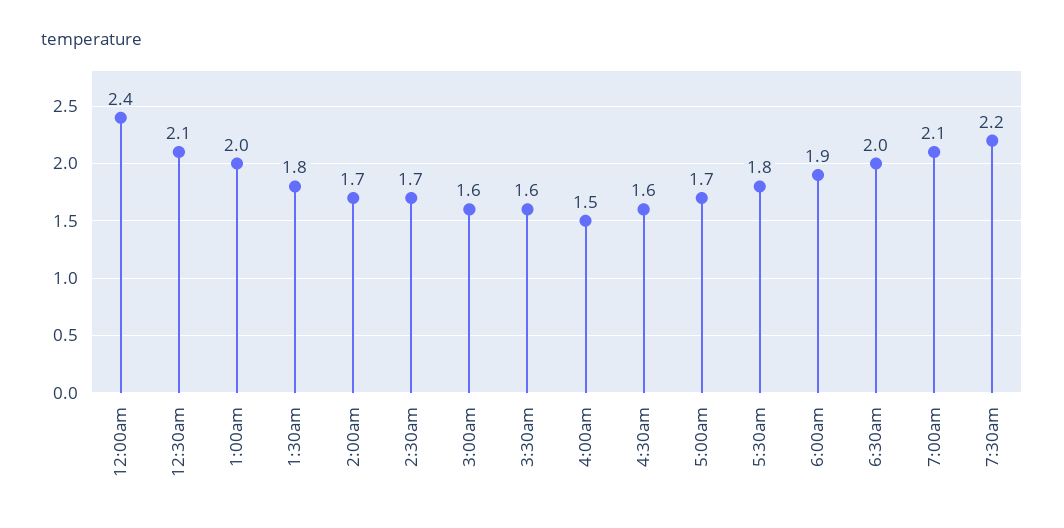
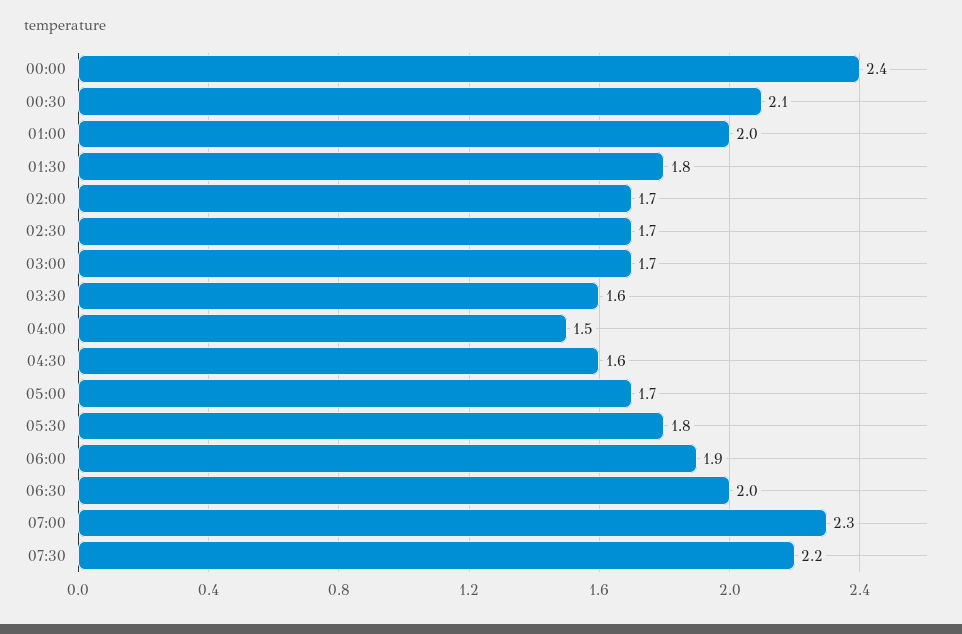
  {
    "12:00am": 2.4,
    "12:30am": 2.1,
    "1:00am": 2,
    "1:30am": 1.8,
    "2:00am": 1.7,
    "2:30am": 1.7,
-   "3:00am": 1.6,
+   "3:00am": 1.7,
    "3:30am": 1.6,
    "4:00am": 1.5,
    "4:30am": 1.6,
    "5:00am": 1.7,
    "5:30am": 1.8,
    "6:00am": 1.9,
    "6:30am": 2,
-   "7:00am": 2.1,
+   "7:00am": 2.3,
    "7:30am": 2.2
  }

